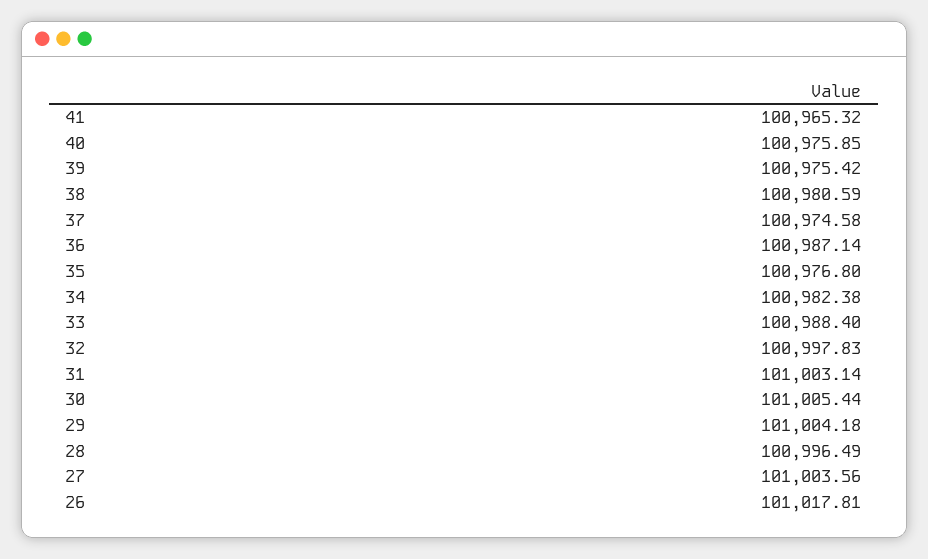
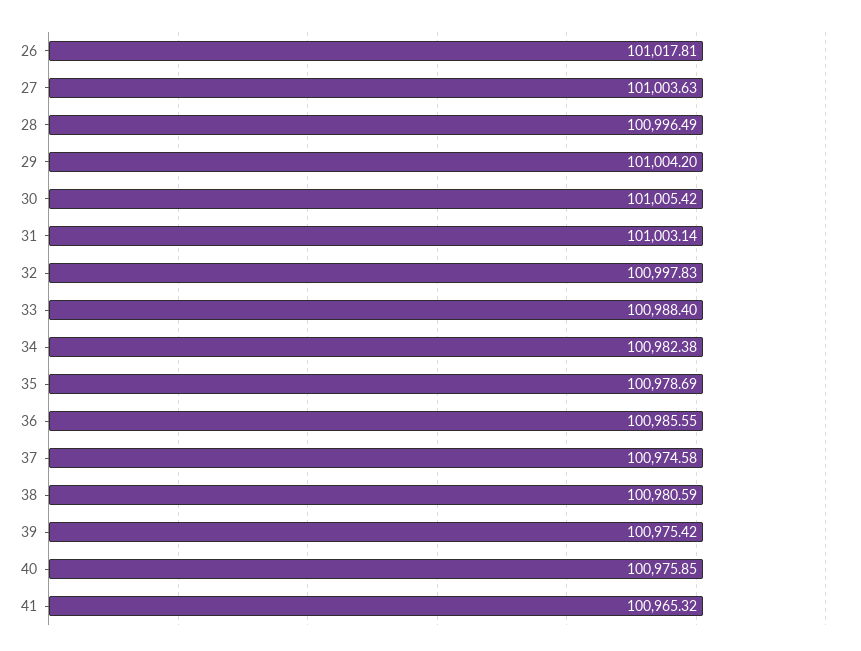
  {
    "41": 100965.32,
    "40": 100975.85,
    "39": 100975.42,
    "38": 100980.59,
    "37": 100974.58,
-   "36": 100987.14,
+   "36": 100985.55,
-   "35": 100976.8,
+   "35": 100978.69,
    "34": 100982.38,
    "33": 100988.4,
    "32": 100997.83,
    "31": 101003.14,
-   "30": 101005.44,
+   "30": 101005.42,
-   "29": 101004.18,
+   "29": 101004.2,
    "28": 100996.49,
-   "27": 101003.56,
+   "27": 101003.63,
    "26": 101017.81
  }

